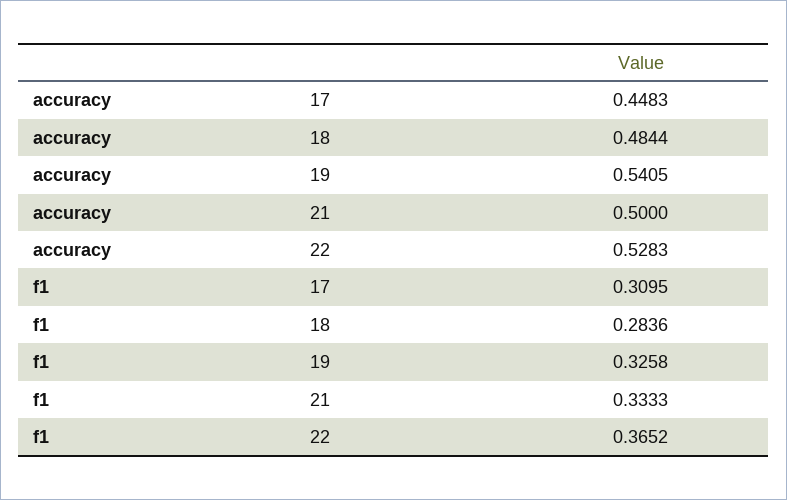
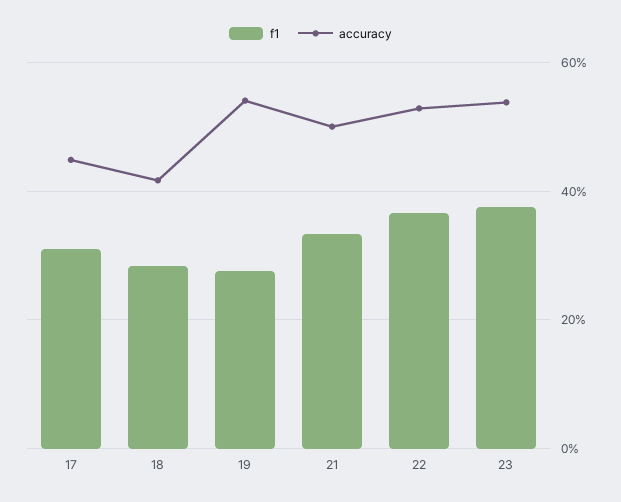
  {
    "accuracy": {
      "17": 0.4483,
-     "18": 0.4844,
+     "18": 0.42,
      "19": 0.5405,
      "21": 0.5,
-     "22": 0.5283
+     "22": 0.5283,
+     "23": 0.54
    },
    "f1": {
      "17": 0.3095,
      "18": 0.2836,
-     "19": 0.3258,
+     "19": 0.28,
      "21": 0.3333,
-     "22": 0.3652
+     "22": 0.3652,
+     "23": 0.38
    }
  }

